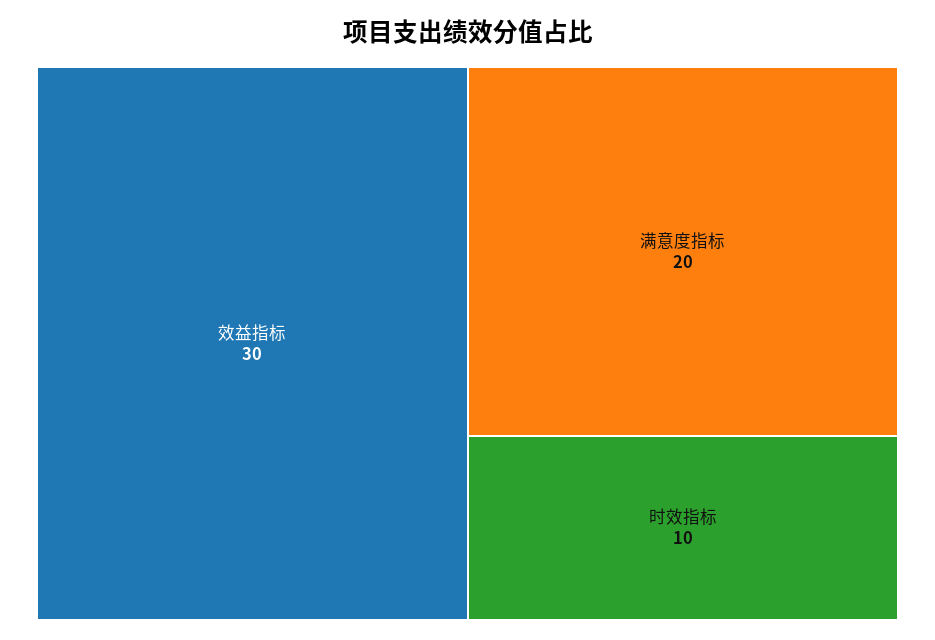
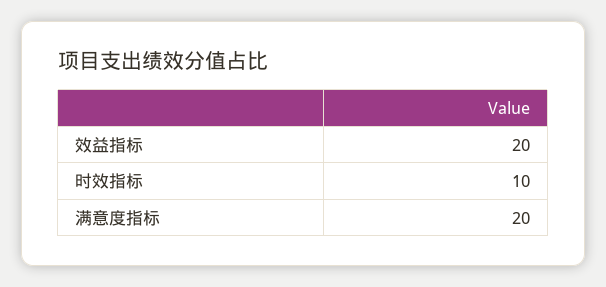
  {
-   "效益指标": 30,
+   "效益指标": 20,
    "满意度指标": 20,
    "时效指标": 10
  }

